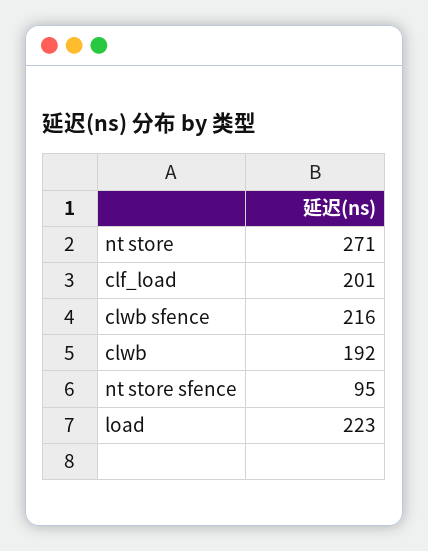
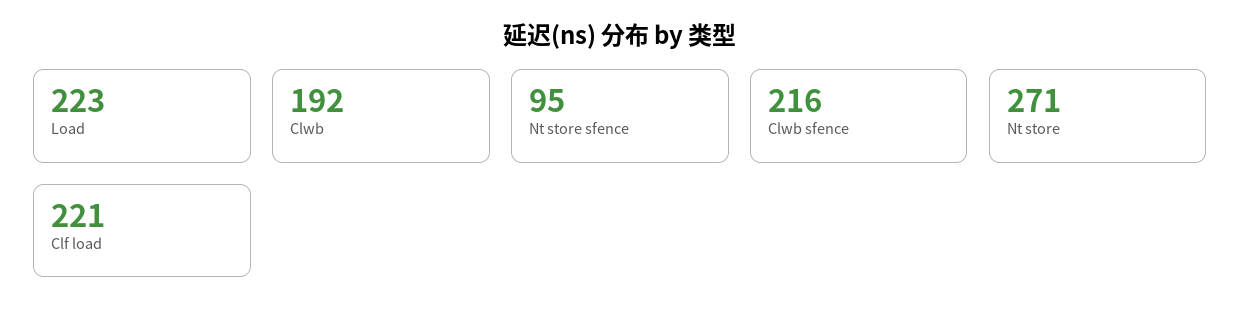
  {
    "nt store": 271,
-   "clf_load": 201,
+   "clf_load": 221,
    "clwb sfence": 216,
    "clwb": 192,
    "nt store sfence": 95,
    "load": 223
  }

